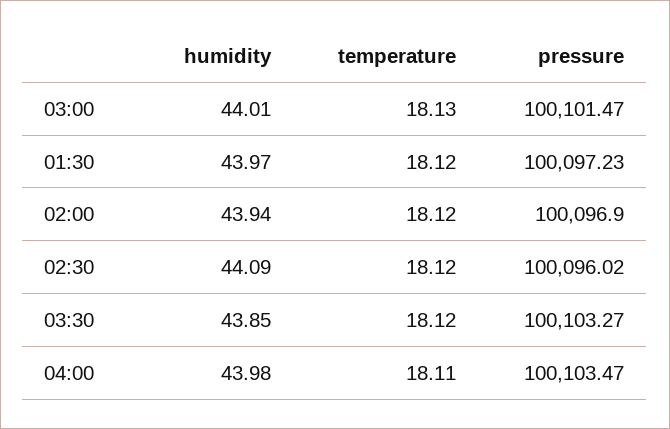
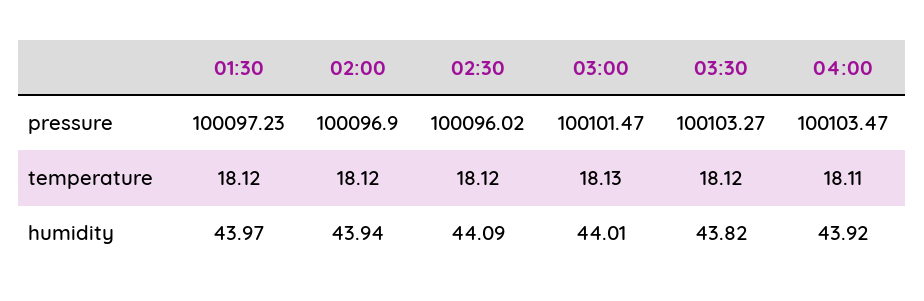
  {
    "humidity": {
      "03:00": 44.01,
      "01:30": 43.97,
      "02:00": 43.94,
      "02:30": 44.09,
-     "03:30": 43.85,
+     "03:30": 43.82,
-     "04:00": 43.98
+     "04:00": 43.92
    },
    "temperature": {
      "03:00": 18.13,
      "01:30": 18.12,
      "02:00": 18.12,
      "02:30": 18.12,
      "03:30": 18.12,
      "04:00": 18.11
    },
    "pressure": {
      "03:00": 100101.47,
      "01:30": 100097.23,
      "02:00": 100096.9,
      "02:30": 100096.02,
      "03:30": 100103.27,
      "04:00": 100103.47
    }
  }

